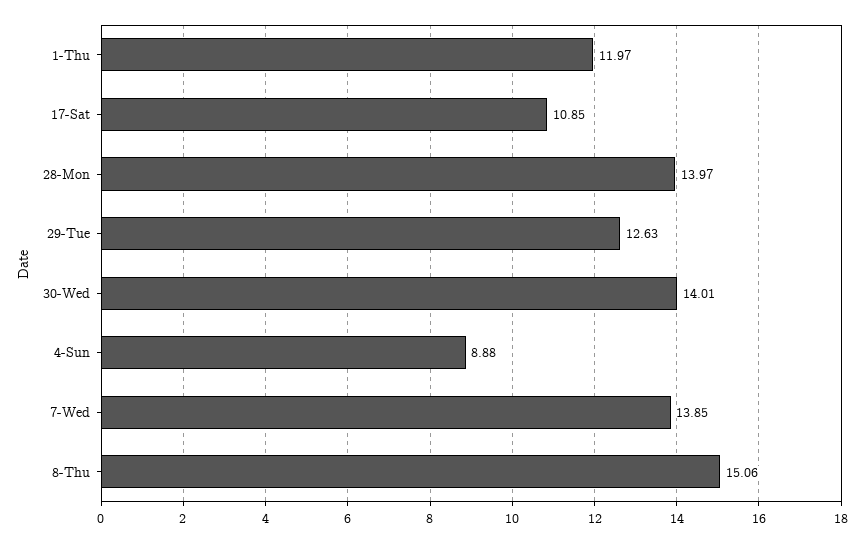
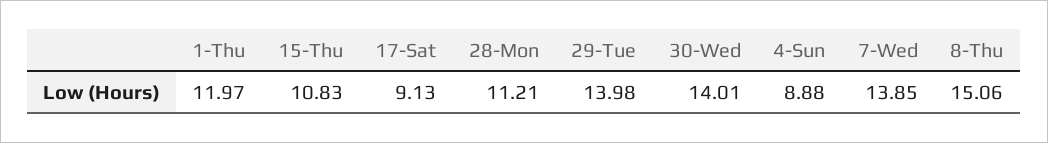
  {
    "1-Thu": 11.97,
-   "17-Sat": 10.85,
+   "17-Sat": 9.13,
-   "28-Mon": 13.97,
+   "28-Mon": 11.21,
-   "29-Tue": 12.63,
+   "29-Tue": 13.98,
    "30-Wed": 14.01,
    "4-Sun": 8.88,
    "7-Wed": 13.85,
-   "8-Thu": 15.06
+   "8-Thu": 15.06,
+   "15-Thu": 10.83
  }

